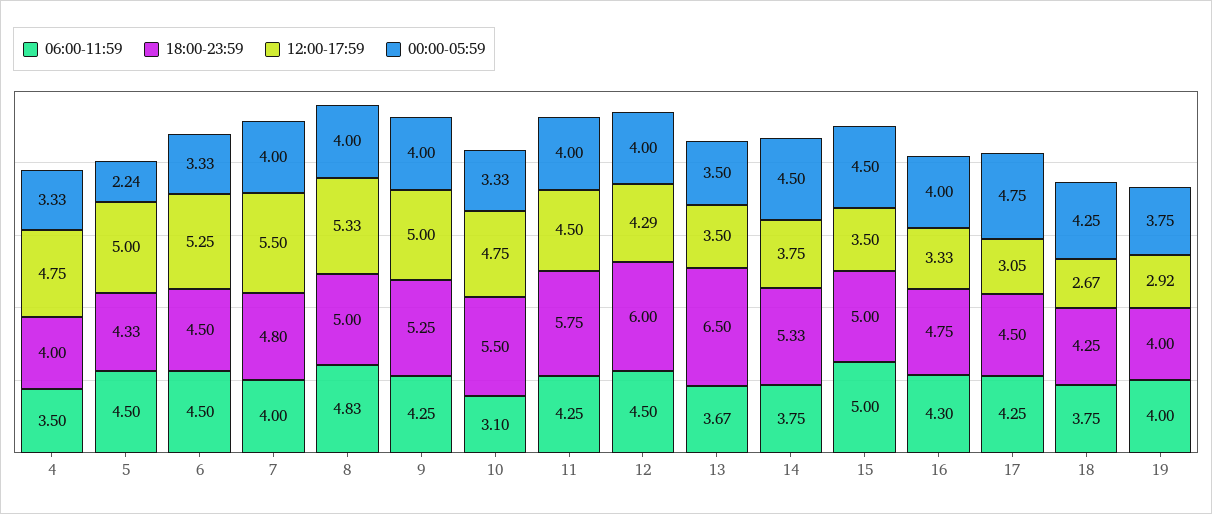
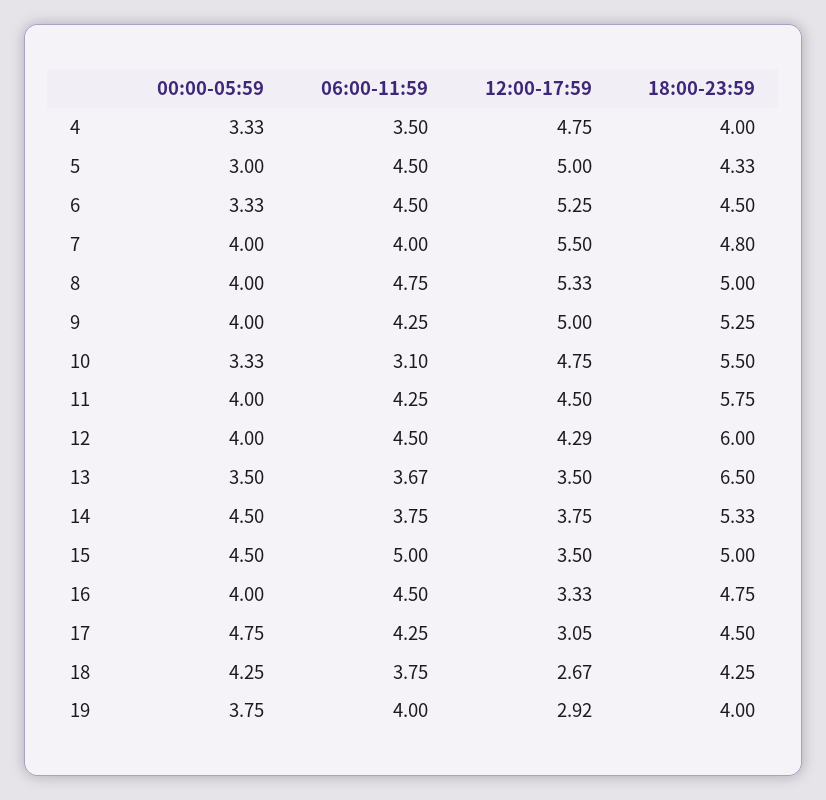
  {
    "06:00-11:59": {
      "4": 3.5,
      "5": 4.5,
      "6": 4.5,
      "7": 4,
-     "8": 4.83,
+     "8": 4.75,
      "9": 4.25,
      "10": 3.1,
      "11": 4.25,
      "12": 4.5,
      "13": 3.67,
      "14": 3.75,
      "15": 5,
-     "16": 4.3,
+     "16": 4.5,
      "17": 4.25,
      "18": 3.75,
      "19": 4
    },
    "18:00-23:59": {
      "4": 4,
      "5": 4.33,
      "6": 4.5,
      "7": 4.8,
      "8": 5,
      "9": 5.25,
      "10": 5.5,
      "11": 5.75,
      "12": 6,
      "13": 6.5,
      "14": 5.33,
      "15": 5,
      "16": 4.75,
      "17": 4.5,
      "18": 4.25,
      "19": 4
    },
    "12:00-17:59": {
      "4": 4.75,
      "5": 5,
      "6": 5.25,
      "7": 5.5,
      "8": 5.33,
      "9": 5,
      "10": 4.75,
      "11": 4.5,
      "12": 4.29,
      "13": 3.5,
      "14": 3.75,
      "15": 3.5,
      "16": 3.33,
      "17": 3.05,
      "18": 2.67,
      "19": 2.92
    },
    "00:00-05:59": {
      "4": 3.33,
-     "5": 2.24,
+     "5": 3,
      "6": 3.33,
      "7": 4,
      "8": 4,
      "9": 4,
      "10": 3.33,
      "11": 4,
      "12": 4,
      "13": 3.5,
      "14": 4.5,
      "15": 4.5,
      "16": 4,
      "17": 4.75,
      "18": 4.25,
      "19": 3.75
    }
  }

